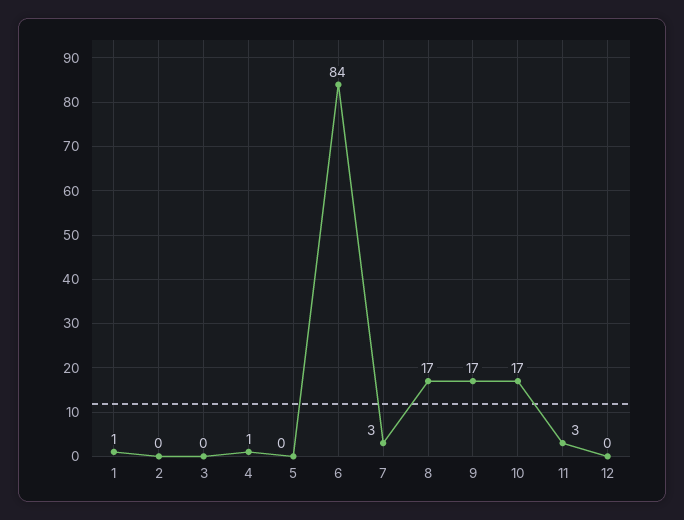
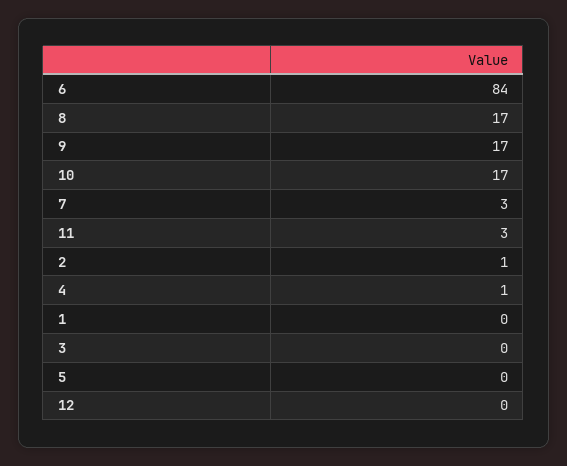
  {
-   "1": 1,
+   "1": 0,
-   "2": 0,
+   "2": 1,
    "3": 0,
    "4": 1,
    "5": 0,
    "6": 84,
    "7": 3,
    "8": 17,
    "9": 17,
    "10": 17,
    "11": 3,
    "12": 0
  }

